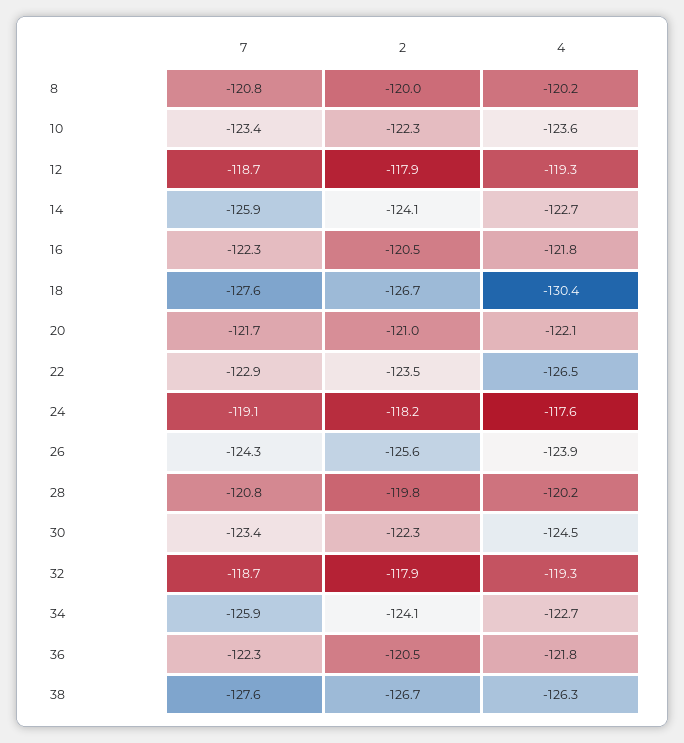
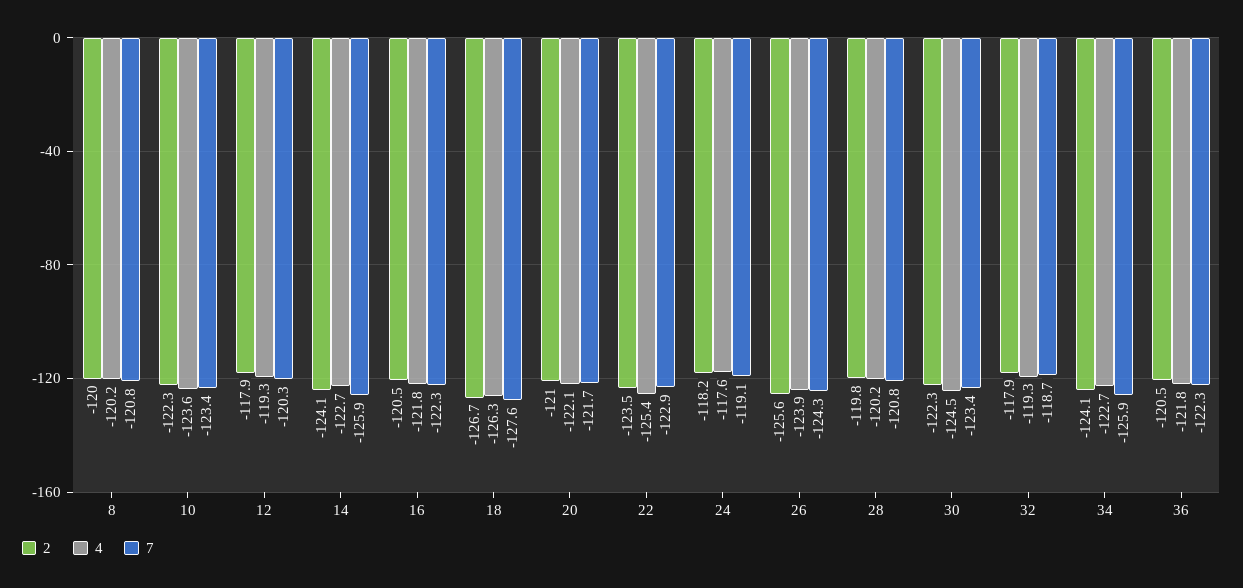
  {
    "7": {
      "8": -120.8,
      "10": -123.4,
-     "12": -118.7,
+     "12": -120.3,
      "14": -125.9,
      "16": -122.3,
      "18": -127.6,
      "20": -121.7,
      "22": -122.9,
      "24": -119.1,
      "26": -124.3,
      "28": -120.8,
      "30": -123.4,
      "32": -118.7,
      "34": -125.9,
-     "36": -122.3,
+     "36": -122.3
-     "38": -127.6
    },
    "2": {
      "8": -120,
      "10": -122.3,
      "12": -117.9,
      "14": -124.1,
      "16": -120.5,
      "18": -126.7,
      "20": -121,
      "22": -123.5,
      "24": -118.2,
      "26": -125.6,
      "28": -119.8,
      "30": -122.3,
      "32": -117.9,
      "34": -124.1,
-     "36": -120.5,
+     "36": -120.5
-     "38": -126.7
    },
    "4": {
      "8": -120.2,
      "10": -123.6,
      "12": -119.3,
      "14": -122.7,
      "16": -121.8,
-     "18": -130.4,
+     "18": -126.3,
      "20": -122.1,
-     "22": -126.5,
+     "22": -125.4,
      "24": -117.6,
      "26": -123.9,
      "28": -120.2,
      "30": -124.5,
      "32": -119.3,
      "34": -122.7,
-     "36": -121.8,
+     "36": -121.8
-     "38": -126.3
    }
  }

